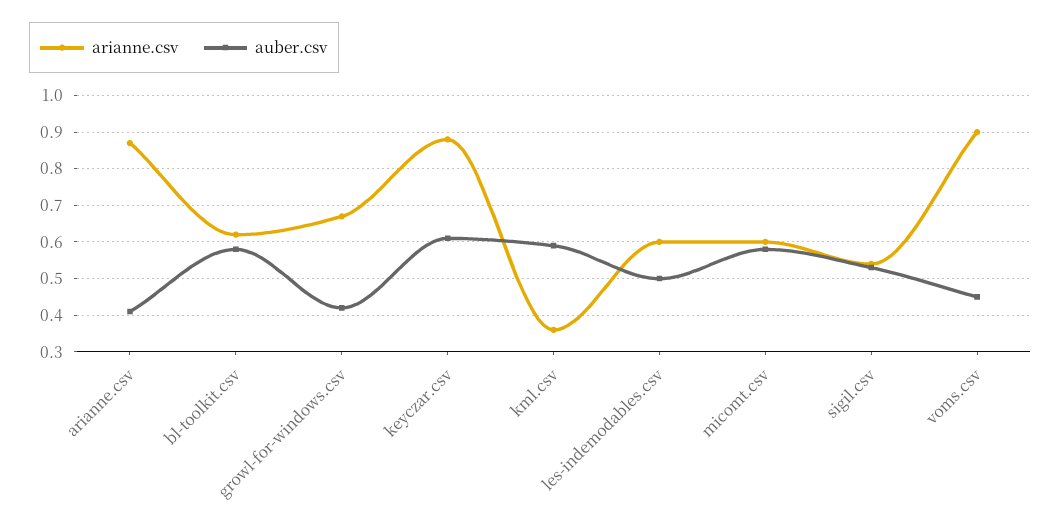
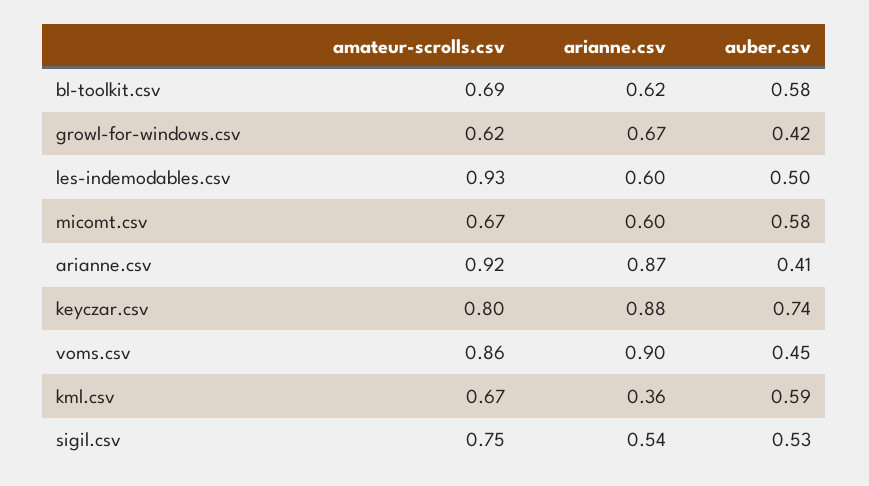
  {
    "arianne.csv": {
      "arianne.csv": 0.87,
      "bl-toolkit.csv": 0.62,
      "growl-for-windows.csv": 0.67,
      "keyczar.csv": 0.88,
      "kml.csv": 0.36,
      "les-indemodables.csv": 0.6,
      "micomt.csv": 0.6,
      "sigil.csv": 0.54,
      "voms.csv": 0.9
    },
    "auber.csv": {
      "arianne.csv": 0.41,
      "bl-toolkit.csv": 0.58,
      "growl-for-windows.csv": 0.42,
-     "keyczar.csv": 0.6,
+     "keyczar.csv": 0.74,
      "kml.csv": 0.59,
      "les-indemodables.csv": 0.5,
      "micomt.csv": 0.58,
      "sigil.csv": 0.53,
      "voms.csv": 0.45
-   }
+   },
+   "amateur-scrolls.csv": {
+     "bl-toolkit.csv": 0.69,
+     "growl-for-windows.csv": 0.62,
+     "les-indemodables.csv": 0.93,
+     "micomt.csv": 0.67,
+     "arianne.csv": 0.92,
+     "keyczar.csv": 0.8,
+     "voms.csv": 0.86,
+     "kml.csv": 0.67,
+     "sigil.csv": 0.75
+   }
  }

